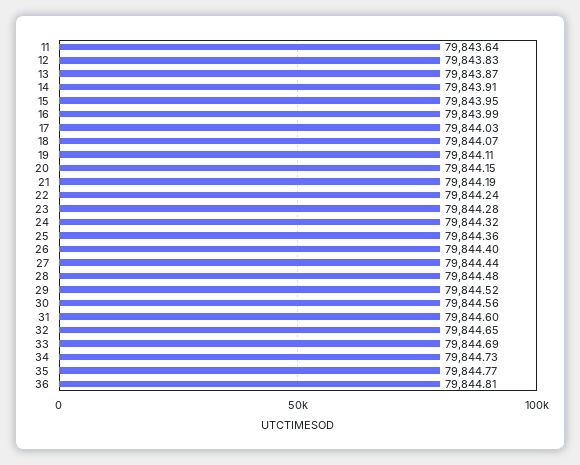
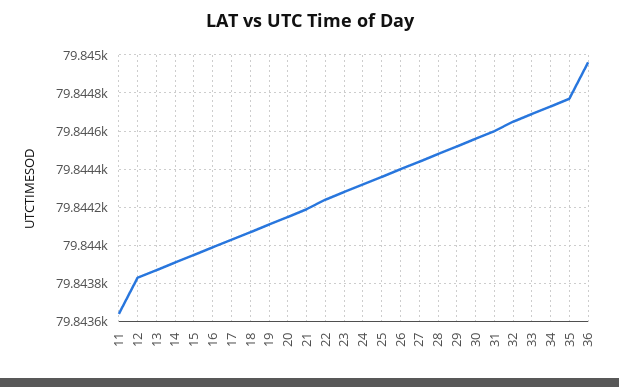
  {
    "11": 79843.64,
    "12": 79843.83,
    "13": 79843.87,
    "14": 79843.91,
    "15": 79843.95,
    "16": 79843.99,
    "17": 79844.03,
    "18": 79844.07,
    "19": 79844.11,
    "20": 79844.15,
    "21": 79844.19,
    "22": 79844.24,
    "23": 79844.28,
    "24": 79844.32,
    "25": 79844.36,
    "26": 79844.4,
    "27": 79844.44,
    "28": 79844.48,
    "29": 79844.52,
    "30": 79844.56,
    "31": 79844.6,
    "32": 79844.65,
    "33": 79844.69,
    "34": 79844.73,
    "35": 79844.77,
-   "36": 79844.81
+   "36": 79844.95
  }

